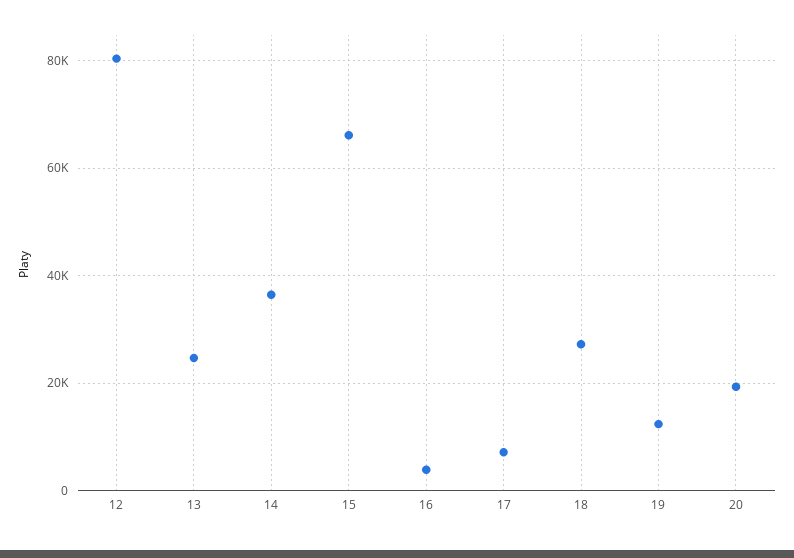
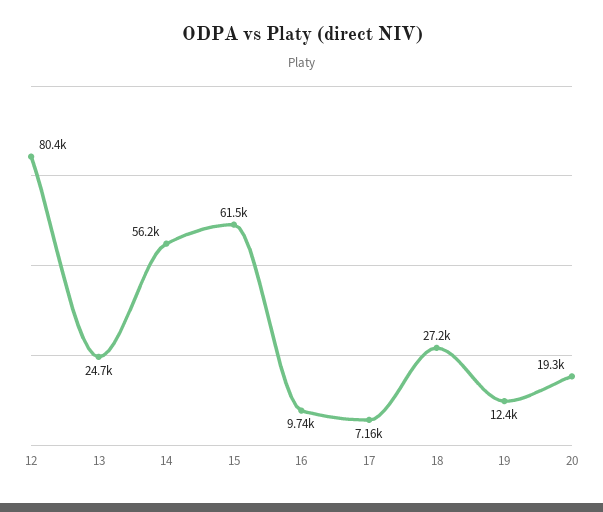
  {
    "12": 80400,
    "13": 24700,
-   "14": 36000,
+   "14": 56200,
-   "15": 66000,
+   "15": 61500,
-   "16": 4000,
+   "16": 9740,
    "17": 7160,
    "18": 27200,
    "19": 12400,
    "20": 19300
  }

